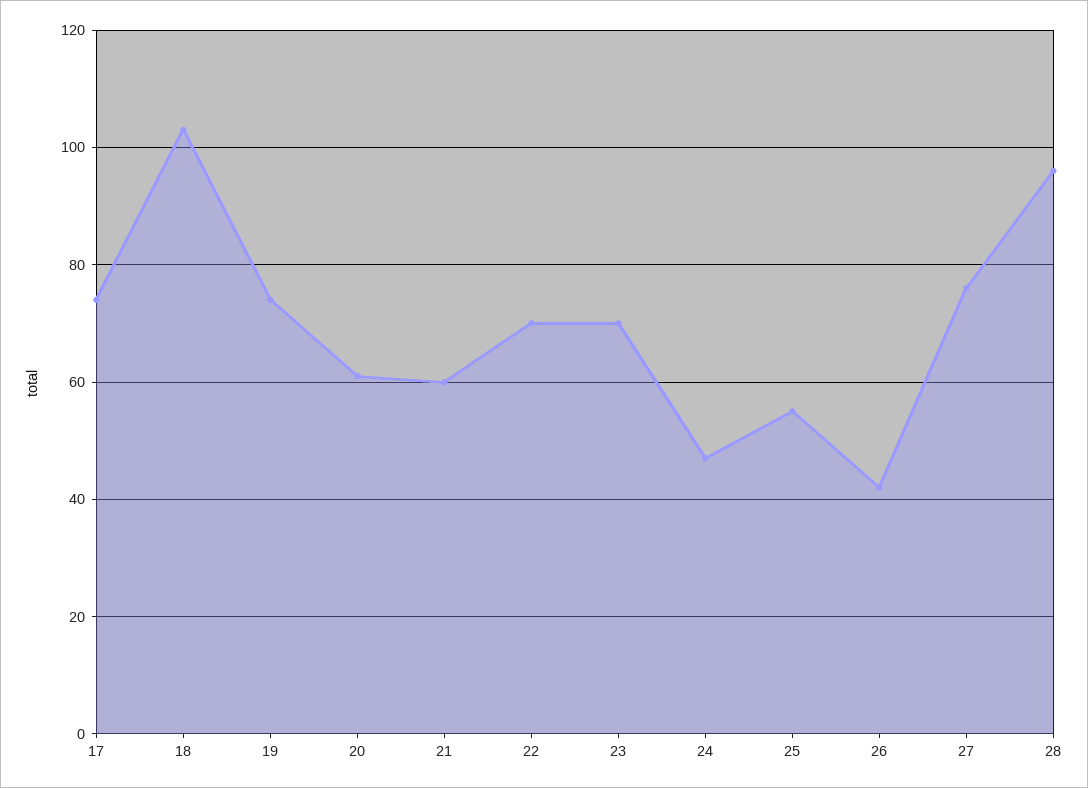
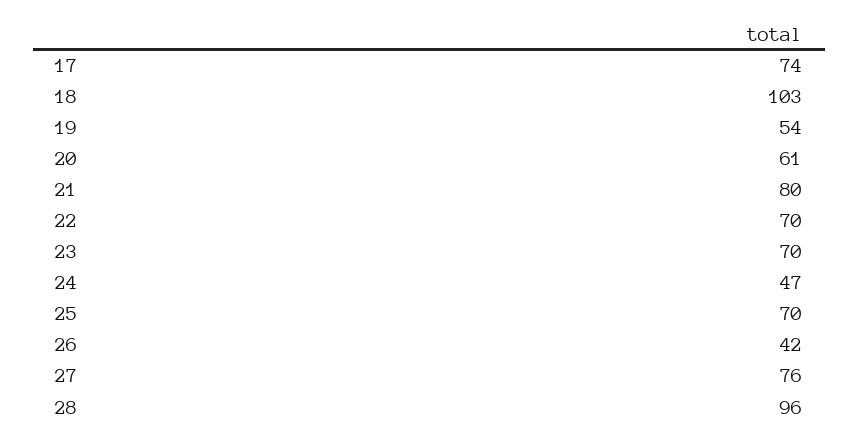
  {
    "17": 74,
    "18": 103,
-   "19": 75,
+   "19": 54,
    "20": 61,
-   "21": 60,
+   "21": 80,
    "22": 70,
    "23": 70,
    "24": 47,
-   "25": 55,
+   "25": 70,
    "26": 42,
    "27": 76,
    "28": 96
  }

